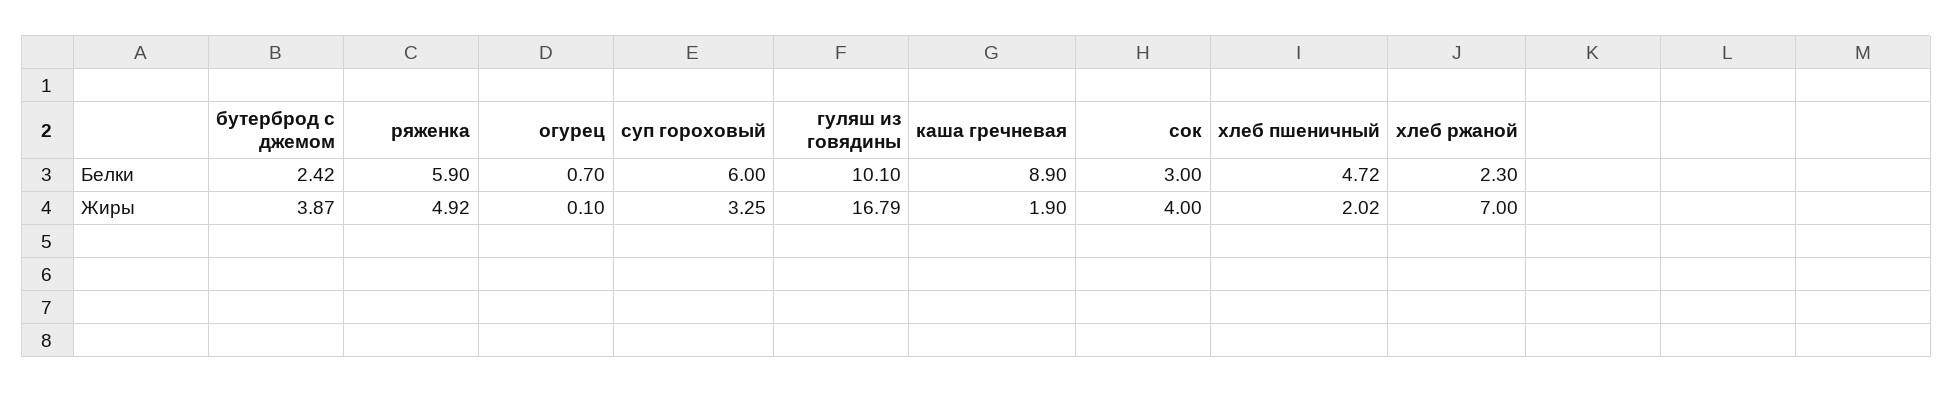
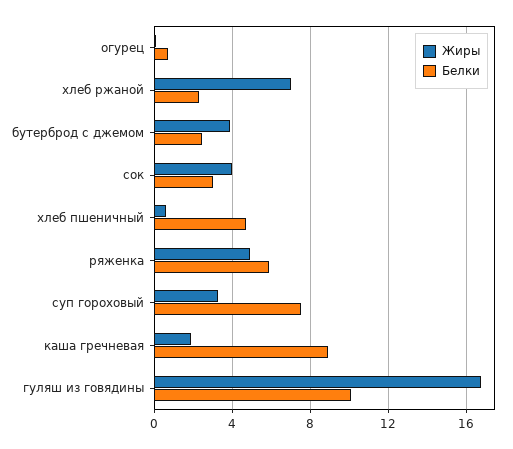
  {
    "Белки": {
      "бутерброд с джемом": 2.42,
      "ряженка": 5.9,
      "огурец": 0.7,
-     "суп гороховый": 6,
+     "суп гороховый": 7.5,
      "гуляш из говядины": 10.1,
      "каша гречневая": 8.9,
      "сок": 3,
      "хлеб пшеничный": 4.72,
      "хлеб ржаной": 2.3
    },
    "Жиры": {
      "бутерброд с джемом": 3.87,
      "ряженка": 4.92,
      "огурец": 0.1,
      "суп гороховый": 3.25,
      "гуляш из говядины": 16.79,
      "каша гречневая": 1.9,
      "сок": 4,
-     "хлеб пшеничный": 2.02,
+     "хлеб пшеничный": 0.5,
      "хлеб ржаной": 7
    }
  }

